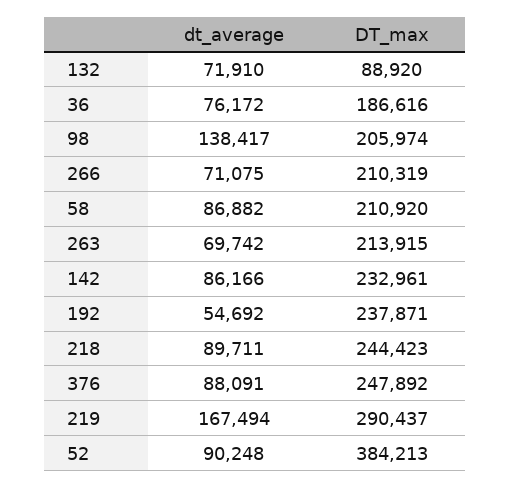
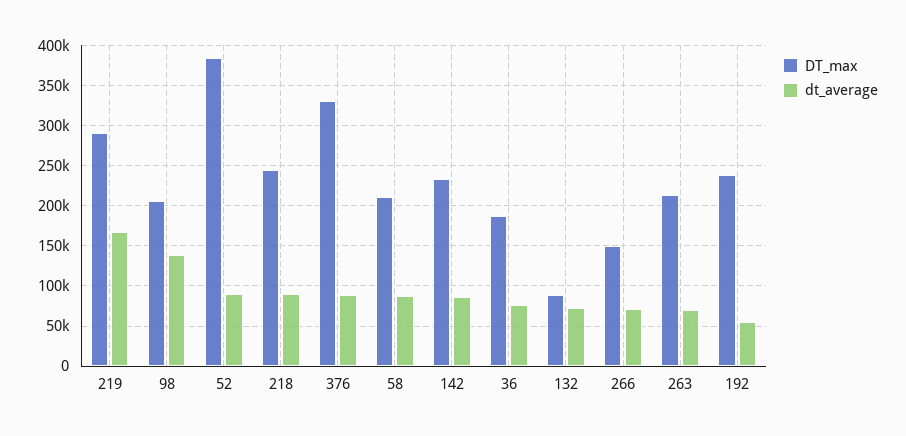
  {
    "dt_average": {
      "132": 71910,
      "36": 76172,
      "98": 138417,
      "266": 71075,
      "58": 86882,
      "263": 69742,
      "142": 86166,
      "192": 54692,
      "218": 89711,
      "376": 88091,
      "219": 167494,
      "52": 90248
    },
    "DT_max": {
      "132": 88920,
      "36": 186616,
      "98": 205974,
-     "266": 210319,
+     "266": 150000,
      "58": 210920,
      "263": 213915,
      "142": 232961,
      "192": 237871,
      "218": 244423,
-     "376": 247892,
+     "376": 330000,
      "219": 290437,
      "52": 384213
    }
  }

